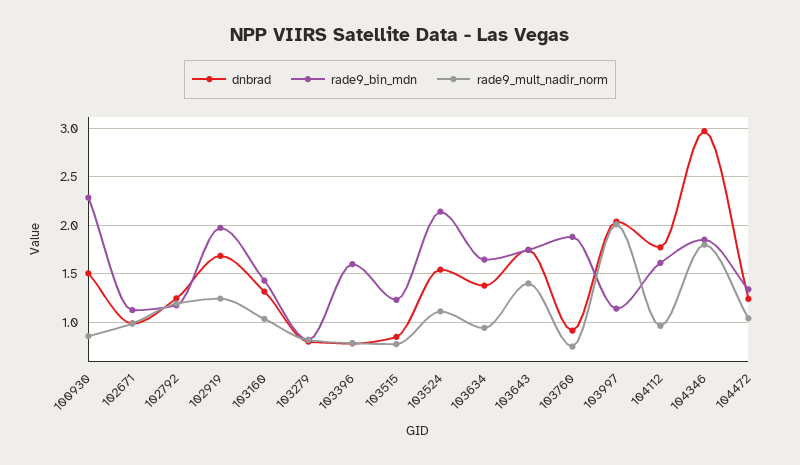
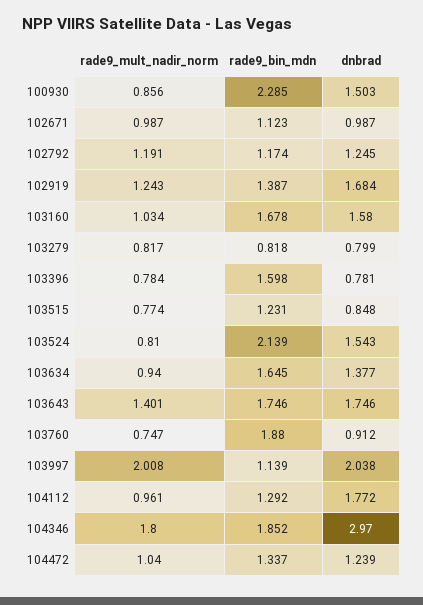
  {
    "dnbrad": {
      "100930": 1.503,
      "102671": 0.987,
      "102792": 1.245,
      "102919": 1.684,
-     "103160": 1.3,
+     "103160": 1.58,
      "103279": 0.799,
      "103396": 0.781,
      "103515": 0.848,
      "103524": 1.543,
      "103634": 1.377,
      "103643": 1.746,
      "103760": 0.912,
      "103997": 2.038,
      "104112": 1.772,
      "104346": 2.97,
      "104472": 1.239
    },
    "rade9_bin_mdn": {
      "100930": 2.285,
      "102671": 1.123,
      "102792": 1.174,
-     "102919": 2,
+     "102919": 1.387,
-     "103160": 1.4,
+     "103160": 1.678,
      "103279": 0.818,
      "103396": 1.598,
      "103515": 1.231,
      "103524": 2.139,
      "103634": 1.645,
      "103643": 1.746,
      "103760": 1.88,
      "103997": 1.139,
-     "104112": 1.6,
+     "104112": 1.292,
      "104346": 1.852,
      "104472": 1.337
    },
    "rade9_mult_nadir_norm": {
      "100930": 0.856,
      "102671": 0.987,
      "102792": 1.191,
      "102919": 1.243,
      "103160": 1.034,
      "103279": 0.817,
      "103396": 0.784,
      "103515": 0.774,
-     "103524": 1.1,
+     "103524": 0.81,
      "103634": 0.94,
      "103643": 1.401,
      "103760": 0.747,
      "103997": 2.008,
      "104112": 0.961,
      "104346": 1.8,
      "104472": 1.04
    }
  }

